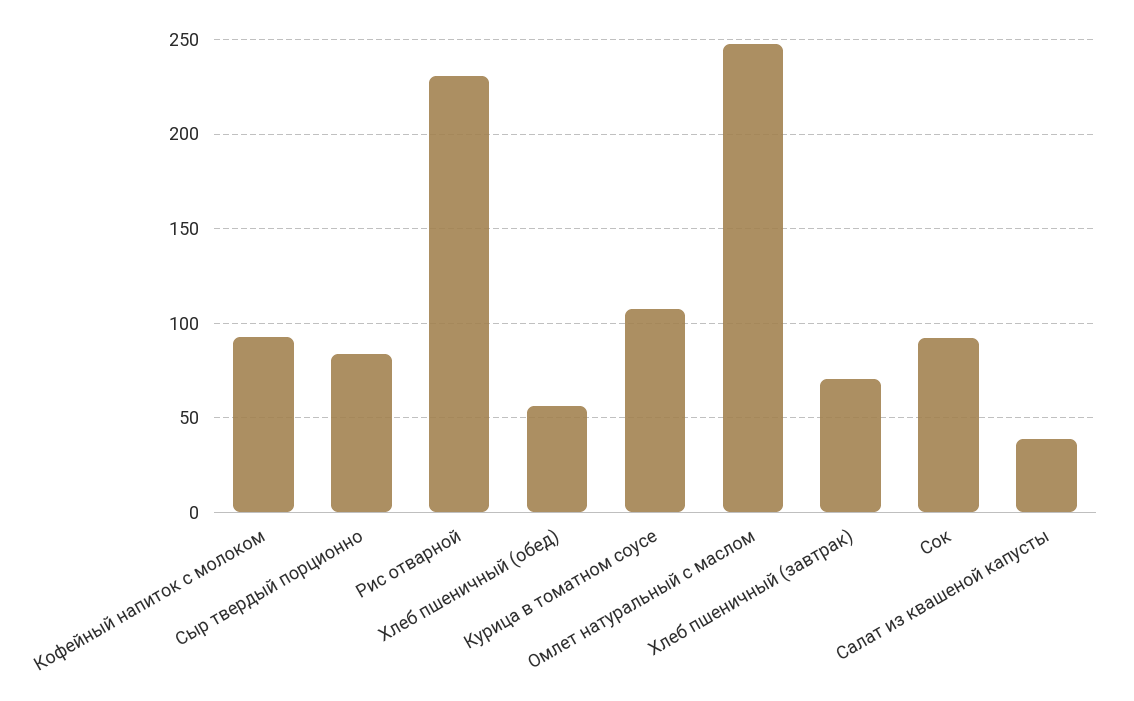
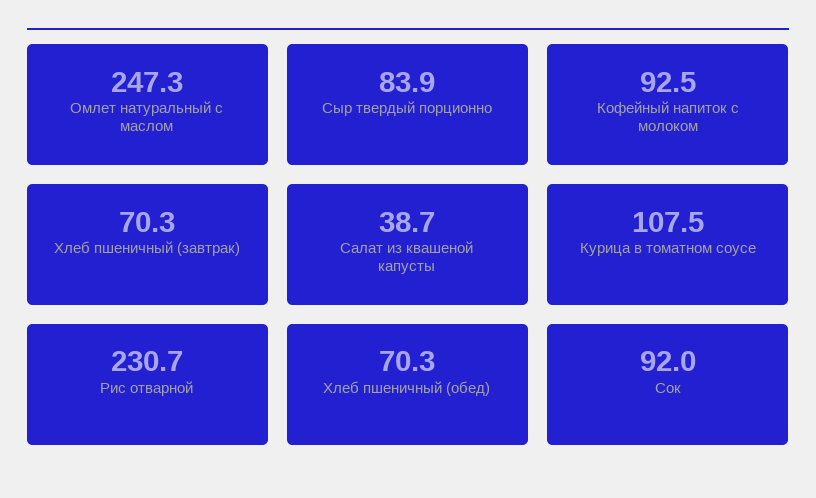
  {
    "Кофейный напиток с молоком": 92.5,
    "Сыр твердый порционно": 83.9,
    "Рис отварной": 230.7,
-   "Хлеб пшеничный (обед)": 55,
+   "Хлеб пшеничный (обед)": 70.3,
    "Курица в томатном соусе": 107.5,
    "Омлет натуральный с маслом": 247.3,
    "Хлеб пшеничный (завтрак)": 70.3,
    "Сок": 92,
    "Салат из квашеной капусты": 38.7
  }

